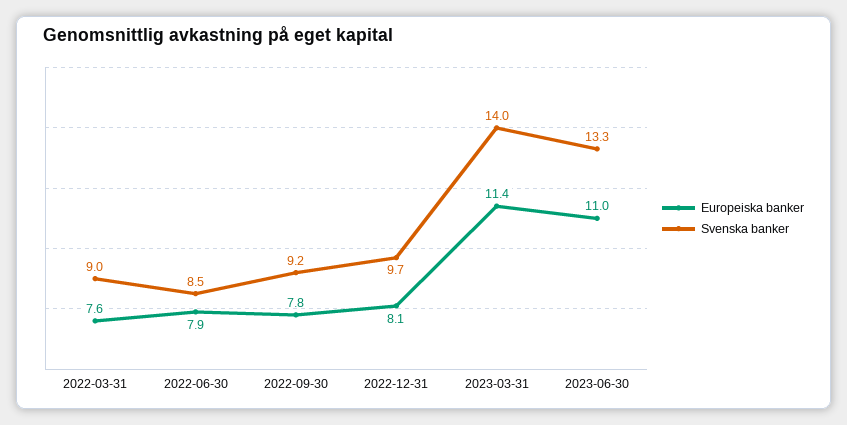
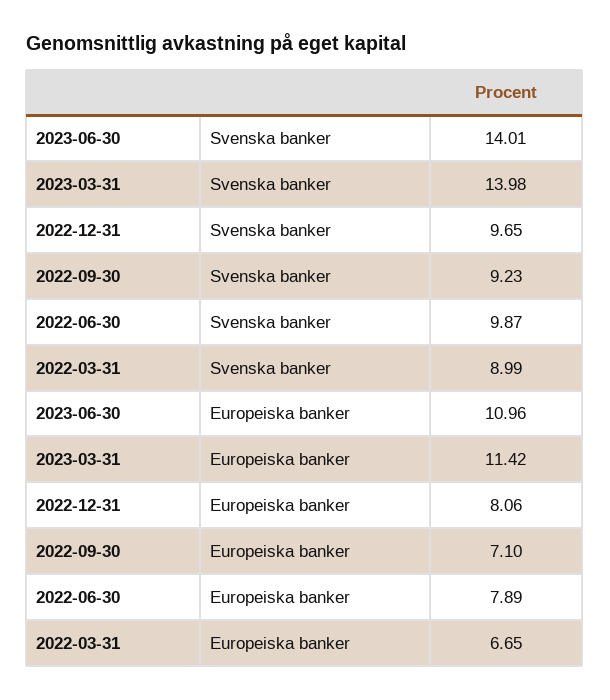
  {
    "Europeiska banker": {
-     "2022-03-31": 7.6,
+     "2022-03-31": 6.65,
      "2022-06-30": 7.89,
-     "2022-09-30": 7.8,
+     "2022-09-30": 7.1,
      "2022-12-31": 8.06,
      "2023-03-31": 11.42,
      "2023-06-30": 10.96
    },
    "Svenska banker": {
      "2022-03-31": 8.99,
-     "2022-06-30": 8.5,
+     "2022-06-30": 9.87,
      "2022-09-30": 9.23,
      "2022-12-31": 9.65,
      "2023-03-31": 13.98,
-     "2023-06-30": 13.3
+     "2023-06-30": 14.01
    }
  }

